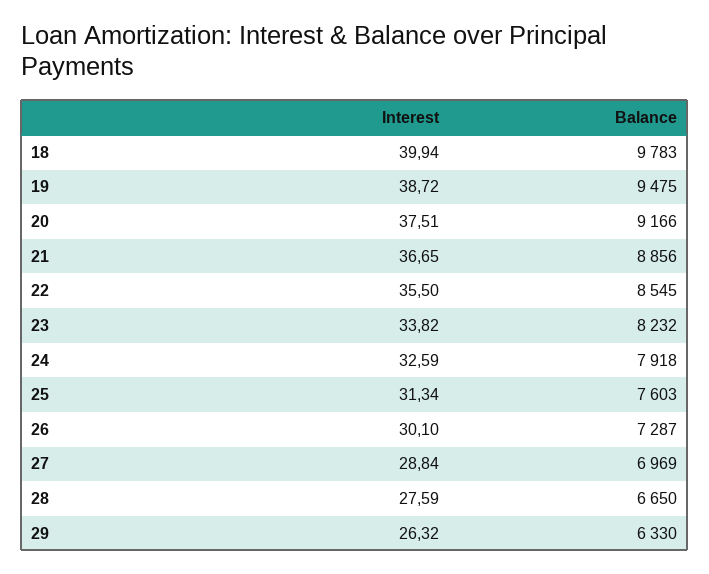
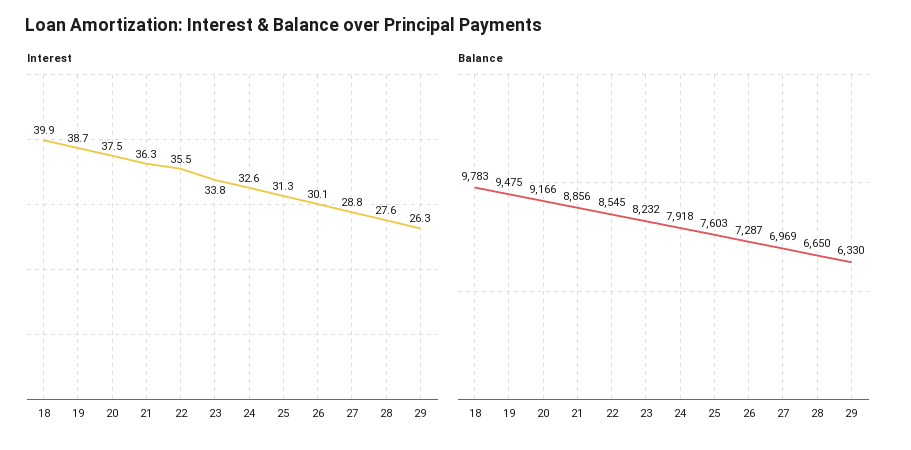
  {
    "Interest": {
      "18": 39.94,
      "19": 38.72,
      "20": 37.51,
-     "21": 36.65,
+     "21": 36.3,
      "22": 35.5,
      "23": 33.82,
      "24": 32.59,
      "25": 31.34,
      "26": 30.1,
      "27": 28.84,
      "28": 27.59,
      "29": 26.32
    },
    "Balance": {
      "18": 9783,
      "19": 9475,
      "20": 9166,
      "21": 8856,
      "22": 8545,
      "23": 8232,
      "24": 7918,
      "25": 7603,
      "26": 7287,
      "27": 6969,
      "28": 6650,
      "29": 6330
    }
  }

